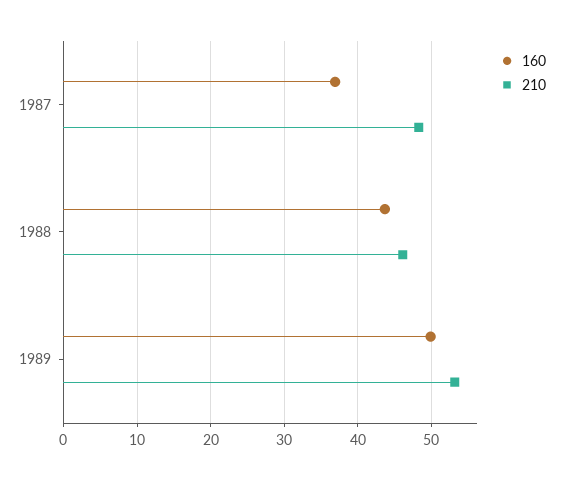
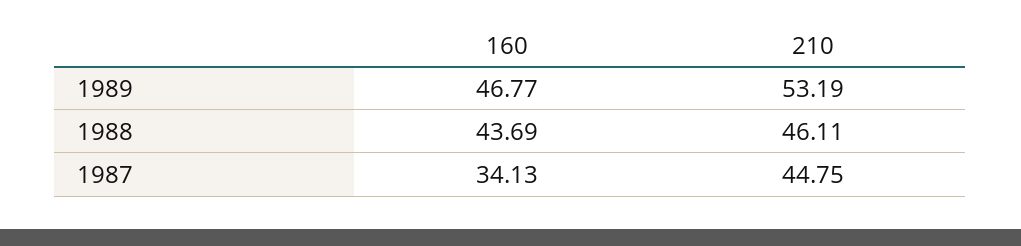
  {
    "160": {
-     "1987": 37,
+     "1987": 34.13,
      "1988": 43.69,
-     "1989": 50
+     "1989": 46.77
    },
    "210": {
-     "1987": 48,
+     "1987": 44.75,
      "1988": 46.11,
      "1989": 53.19
    }
  }

